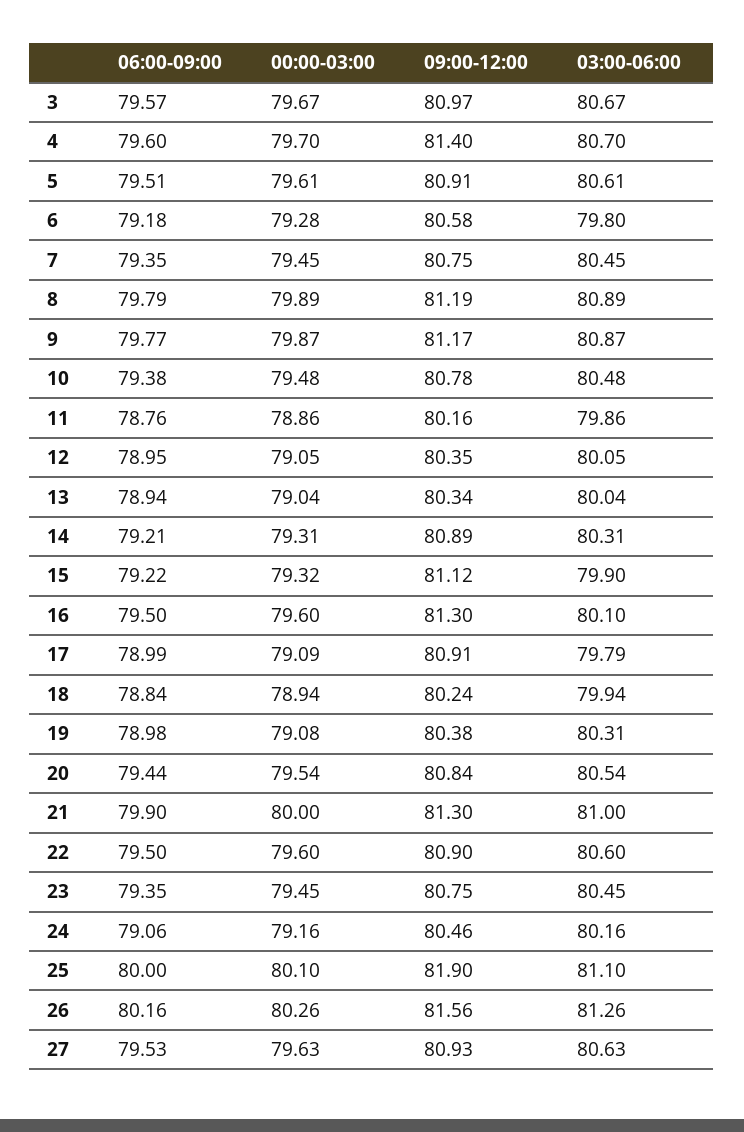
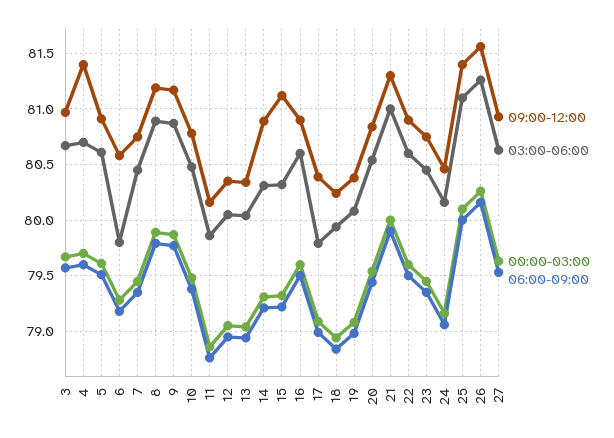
  {
    "06:00-09:00": {
      "3": 79.57,
      "4": 79.6,
      "5": 79.51,
      "6": 79.18,
      "7": 79.35,
      "8": 79.79,
      "9": 79.77,
      "10": 79.38,
      "11": 78.76,
      "12": 78.95,
      "13": 78.94,
      "14": 79.21,
      "15": 79.22,
      "16": 79.5,
      "17": 78.99,
      "18": 78.84,
      "19": 78.98,
      "20": 79.44,
      "21": 79.9,
      "22": 79.5,
      "23": 79.35,
      "24": 79.06,
      "25": 80,
      "26": 80.16,
      "27": 79.53
    },
    "00:00-03:00": {
      "3": 79.67,
      "4": 79.7,
      "5": 79.61,
      "6": 79.28,
      "7": 79.45,
      "8": 79.89,
      "9": 79.87,
      "10": 79.48,
      "11": 78.86,
      "12": 79.05,
      "13": 79.04,
      "14": 79.31,
      "15": 79.32,
      "16": 79.6,
      "17": 79.09,
      "18": 78.94,
      "19": 79.08,
      "20": 79.54,
      "21": 80,
      "22": 79.6,
      "23": 79.45,
      "24": 79.16,
      "25": 80.1,
      "26": 80.26,
      "27": 79.63
    },
    "09:00-12:00": {
      "3": 80.97,
      "4": 81.4,
      "5": 80.91,
      "6": 80.58,
      "7": 80.75,
      "8": 81.19,
      "9": 81.17,
      "10": 80.78,
      "11": 80.16,
      "12": 80.35,
      "13": 80.34,
      "14": 80.89,
      "15": 81.12,
-     "16": 81.3,
+     "16": 80.9,
-     "17": 80.91,
+     "17": 80.4,
      "18": 80.24,
      "19": 80.38,
      "20": 80.84,
      "21": 81.3,
      "22": 80.9,
      "23": 80.75,
      "24": 80.46,
-     "25": 81.9,
+     "25": 81.4,
      "26": 81.56,
      "27": 80.93
    },
    "03:00-06:00": {
      "3": 80.67,
      "4": 80.7,
      "5": 80.61,
      "6": 79.8,
      "7": 80.45,
      "8": 80.89,
      "9": 80.87,
      "10": 80.48,
      "11": 79.86,
      "12": 80.05,
      "13": 80.04,
      "14": 80.31,
-     "15": 79.9,
+     "15": 80.3,
-     "16": 80.1,
+     "16": 80.6,
      "17": 79.79,
      "18": 79.94,
-     "19": 80.31,
+     "19": 80.1,
      "20": 80.54,
      "21": 81,
      "22": 80.6,
      "23": 80.45,
      "24": 80.16,
      "25": 81.1,
      "26": 81.26,
      "27": 80.63
    }
  }

